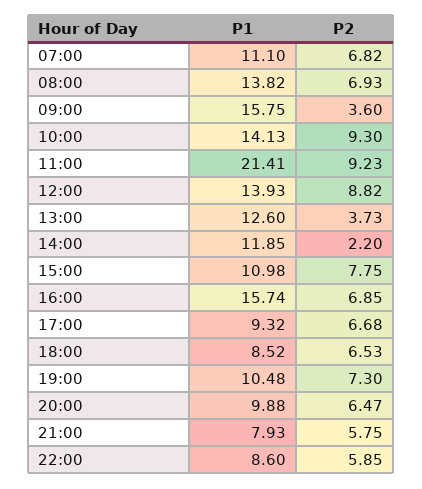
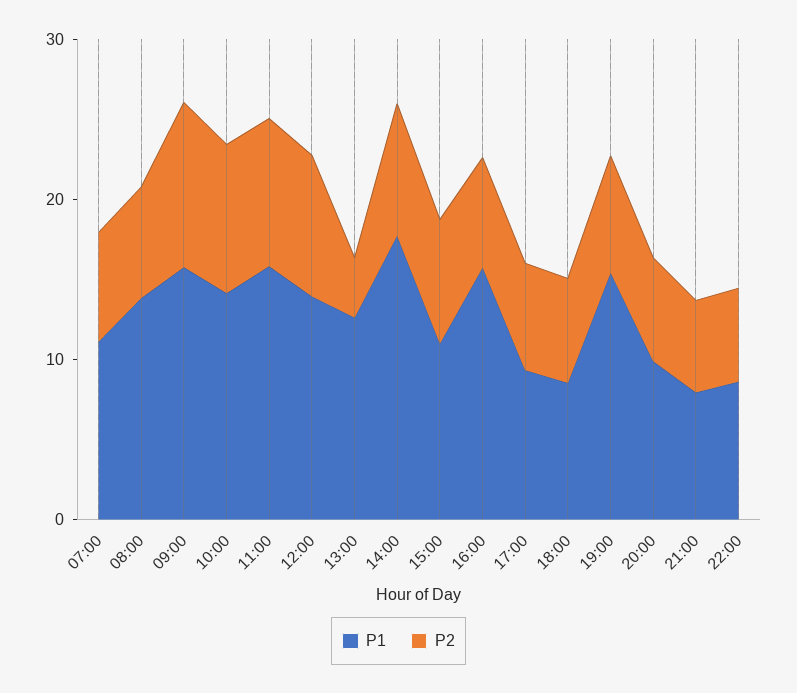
  {
    "P1": {
      "07:00": 11.1,
      "08:00": 13.82,
      "09:00": 15.75,
      "10:00": 14.13,
-     "11:00": 21.41,
+     "11:00": 16,
      "12:00": 13.93,
      "13:00": 12.6,
-     "14:00": 11.85,
+     "14:00": 18,
      "15:00": 10.98,
      "16:00": 15.74,
      "17:00": 9.32,
      "18:00": 8.52,
-     "19:00": 10.48,
+     "19:00": 16,
      "20:00": 9.88,
      "21:00": 7.93,
      "22:00": 8.6
    },
    "P2": {
      "07:00": 6.82,
      "08:00": 6.93,
-     "09:00": 3.6,
+     "09:00": 10,
      "10:00": 9.3,
      "11:00": 9.23,
      "12:00": 8.82,
      "13:00": 3.73,
-     "14:00": 2.2,
+     "14:00": 8,
      "15:00": 7.75,
      "16:00": 6.85,
      "17:00": 6.68,
      "18:00": 6.53,
      "19:00": 7.3,
      "20:00": 6.47,
      "21:00": 5.75,
      "22:00": 5.85
    }
  }

